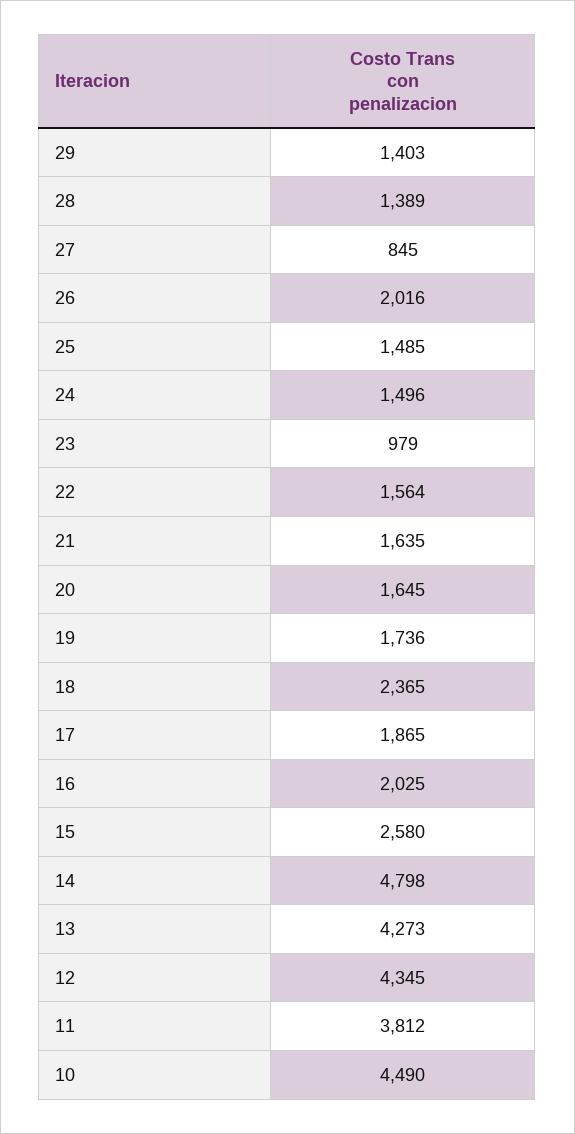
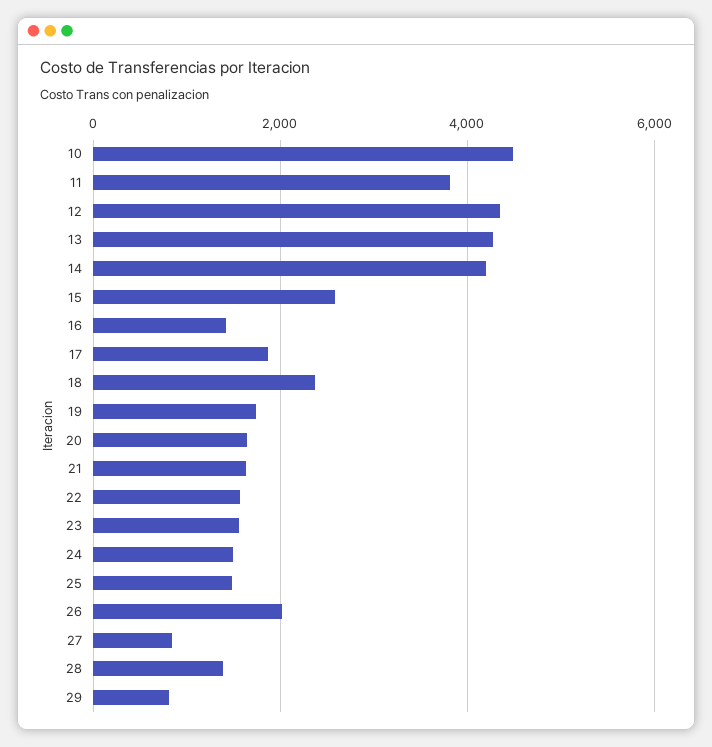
  {
-   "29": 1403,
+   "29": 800,
    "28": 1389,
    "27": 845,
    "26": 2016,
    "25": 1485,
    "24": 1496,
-   "23": 979,
+   "23": 1600,
    "22": 1564,
    "21": 1635,
    "20": 1645,
    "19": 1736,
    "18": 2365,
    "17": 1865,
-   "16": 2025,
+   "16": 1400,
    "15": 2580,
-   "14": 4798,
+   "14": 4200,
    "13": 4273,
    "12": 4345,
    "11": 3812,
    "10": 4490
  }

